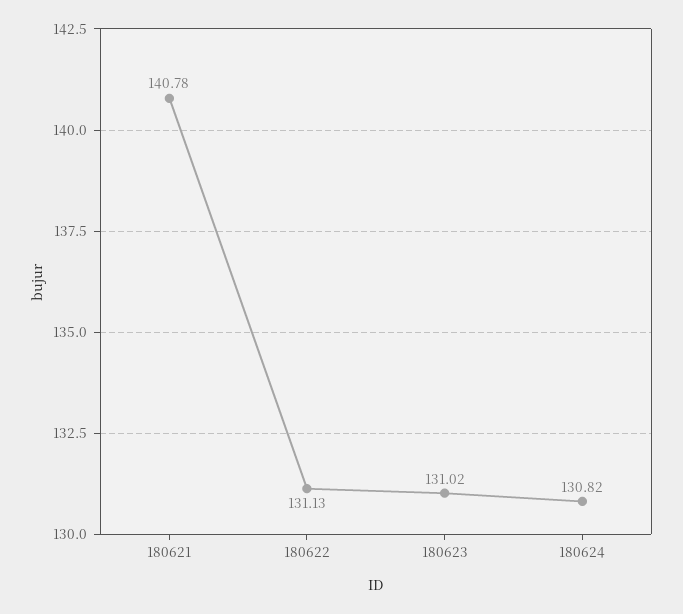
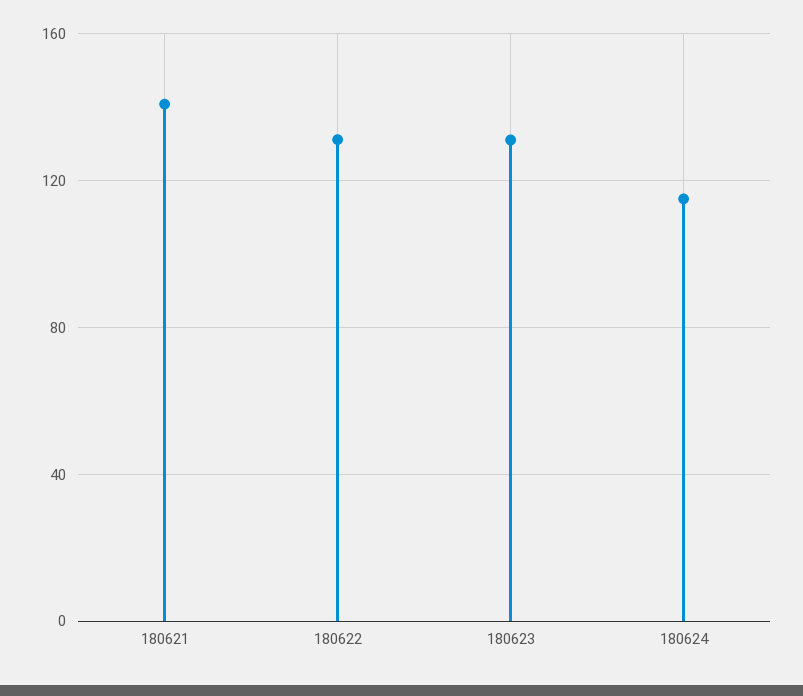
  {
    "180621": 140.78,
    "180622": 131.13,
    "180623": 131.02,
-   "180624": 130.82
+   "180624": 115
  }

